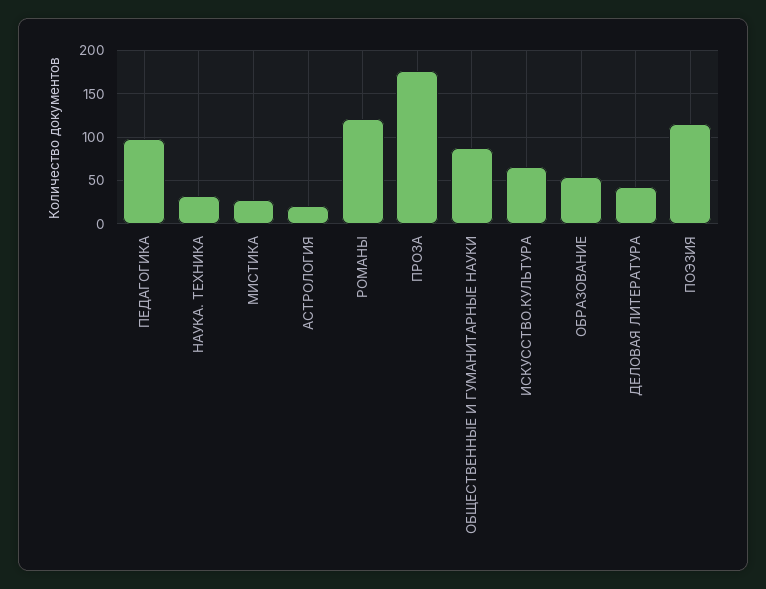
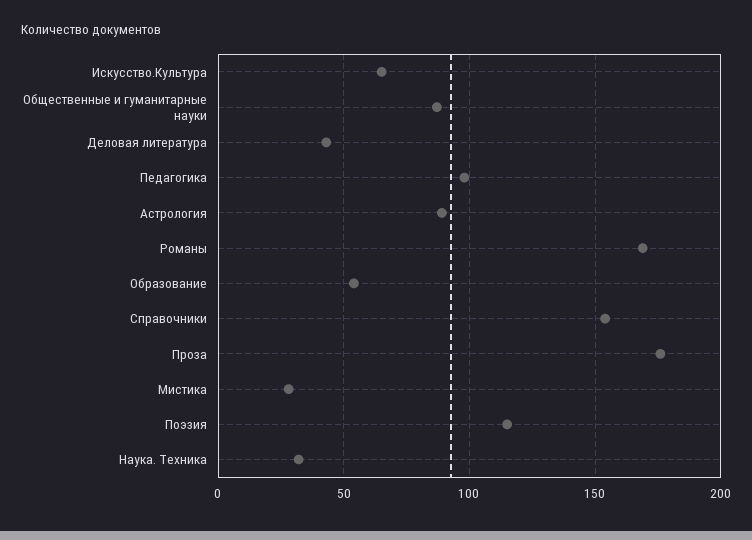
  {
    "ПЕДАГОГИКА": 100,
    "НАУКА. ТЕХНИКА": 30,
    "МИСТИКА": 30,
-   "АСТРОЛОГИЯ": 20,
+   "АСТРОЛОГИЯ": 90,
-   "РОМАНЫ": 120,
+   "РОМАНЫ": 170,
    "ПРОЗА": 175,
    "ОБЩЕСТВЕННЫЕ И ГУМАНИТАРНЫЕ НАУКИ": 85,
    "ИСКУССТВО.КУЛЬТУРА": 65,
    "ОБРАЗОВАНИЕ": 55,
    "ДЕЛОВАЯ ЛИТЕРАТУРА": 45,
-   "ПОЭЗИЯ": 115
+   "ПОЭЗИЯ": 115,
+   "Справочники": 155
  }

